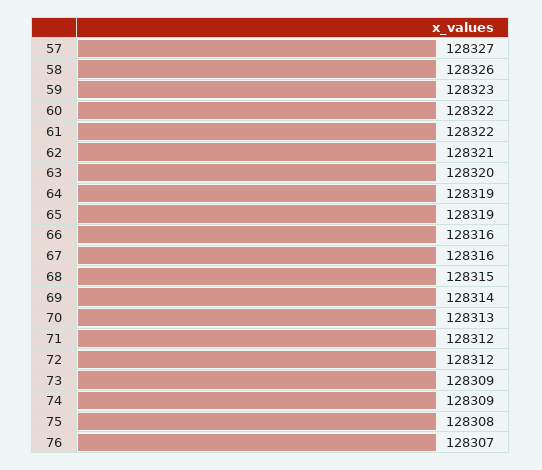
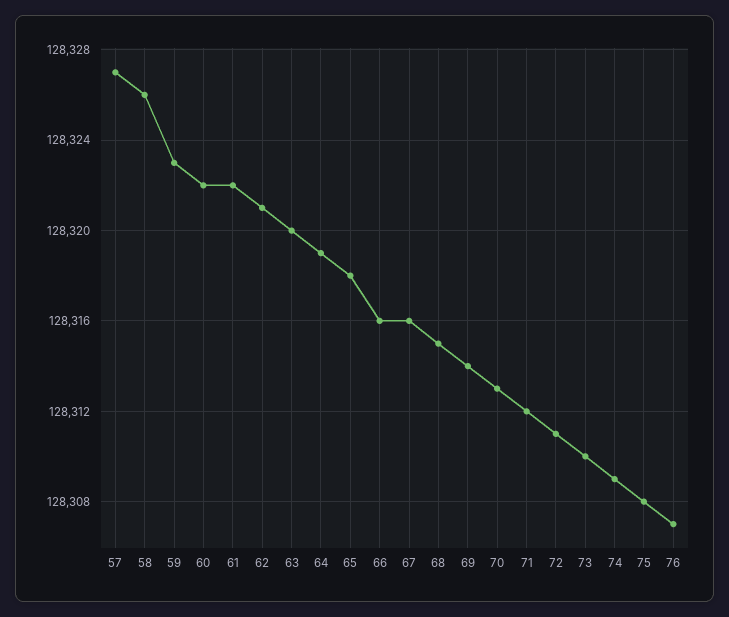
  {
    "57": 128327,
    "58": 128326,
    "59": 128323,
    "60": 128322,
    "61": 128322,
    "62": 128321,
    "63": 128320,
    "64": 128319,
-   "65": 128319,
+   "65": 128318,
    "66": 128316,
    "67": 128316,
    "68": 128315,
    "69": 128314,
    "70": 128313,
    "71": 128312,
-   "72": 128312,
+   "72": 128311,
-   "73": 128309,
+   "73": 128310,
    "74": 128309,
    "75": 128308,
    "76": 128307
  }

